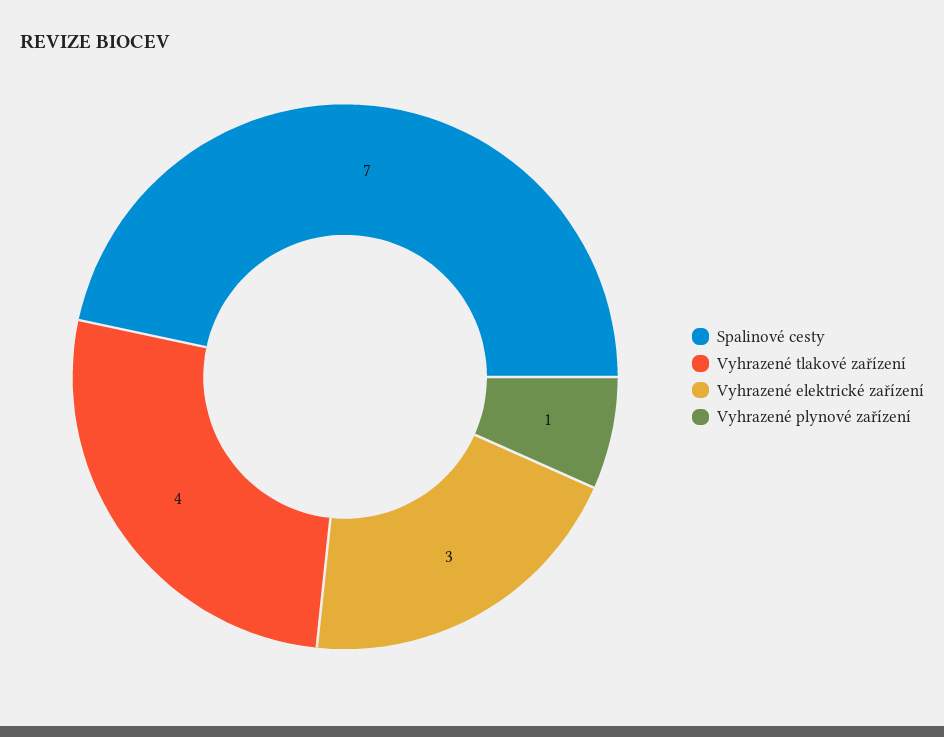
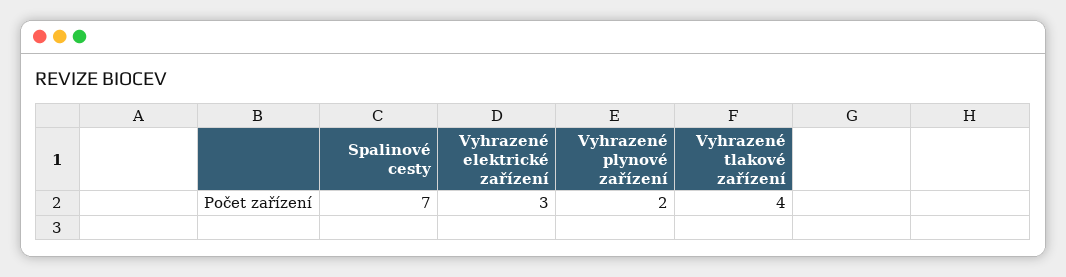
  {
    "Spalinové cesty": 7,
    "Vyhrazené tlakové zařízení": 4,
    "Vyhrazené elektrické zařízení": 3,
-   "Vyhrazené plynové zařízení": 1
+   "Vyhrazené plynové zařízení": 2
  }

